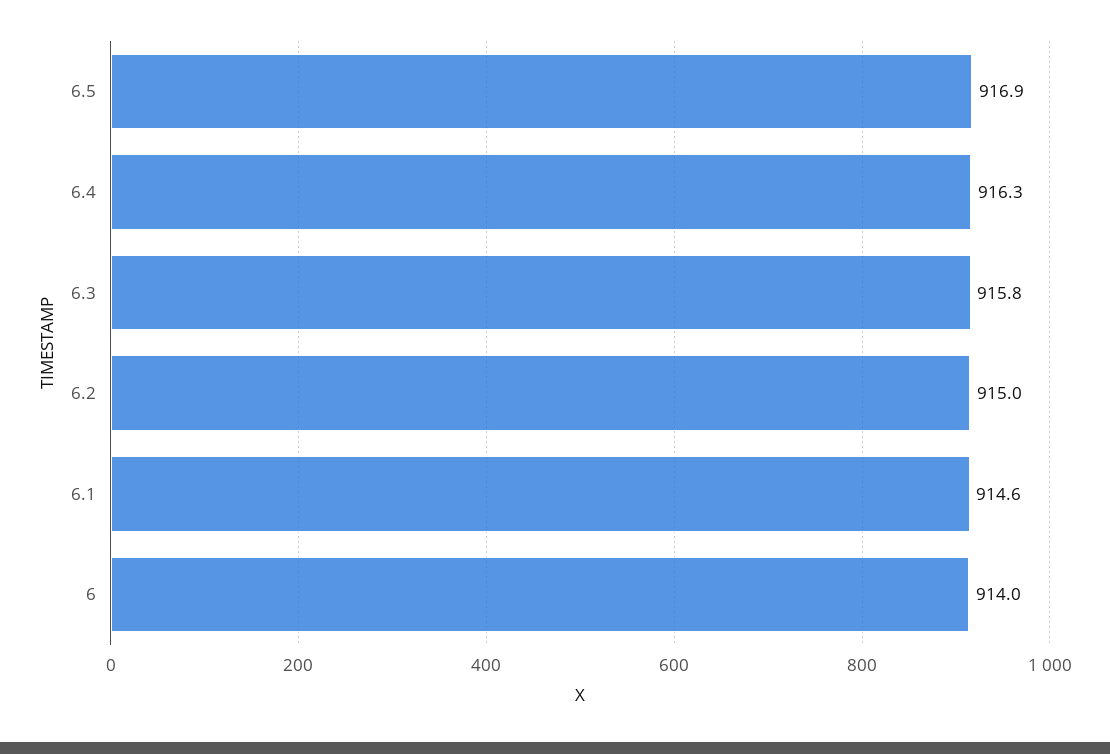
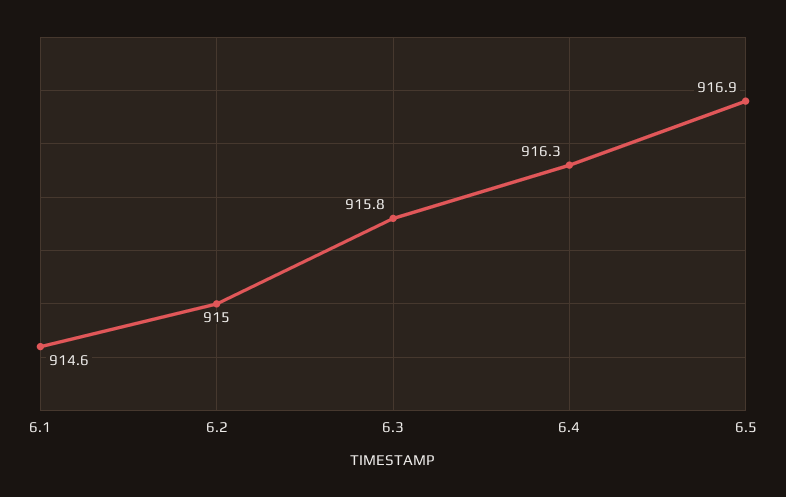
  {
    "6.5": 916.9,
    "6.4": 916.3,
    "6.3": 915.8,
    "6.2": 915,
-   "6.1": 914.6,
+   "6.1": 914.6
-   "6": 914
  }

